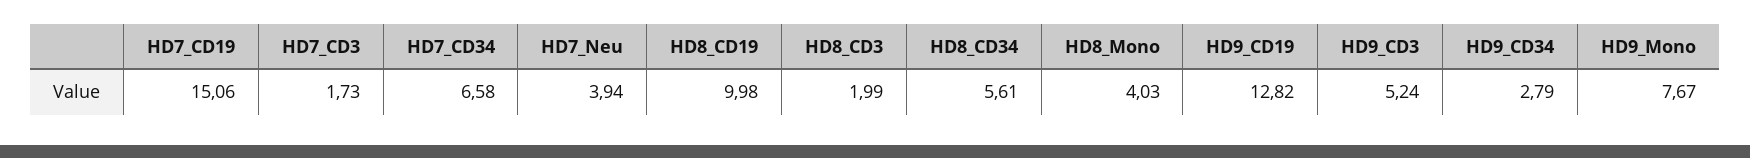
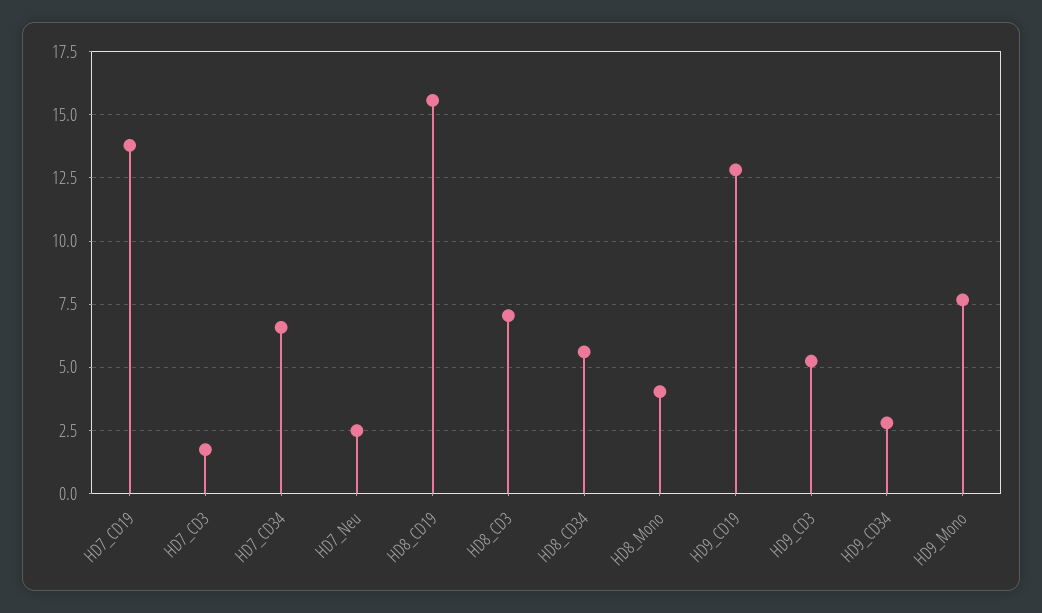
  {
-   "HD7_CD19": 15.06,
+   "HD7_CD19": 13.75,
    "HD7_CD3": 1.73,
    "HD7_CD34": 6.58,
-   "HD7_Neu": 3.94,
+   "HD7_Neu": 2.5,
-   "HD8_CD19": 9.98,
+   "HD8_CD19": 15.5,
-   "HD8_CD3": 1.99,
+   "HD8_CD3": 7,
    "HD8_CD34": 5.61,
    "HD8_Mono": 4.03,
    "HD9_CD19": 12.82,
    "HD9_CD3": 5.24,
    "HD9_CD34": 2.79,
    "HD9_Mono": 7.67
  }

